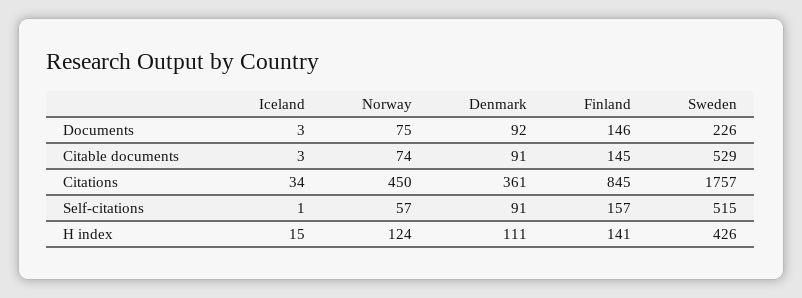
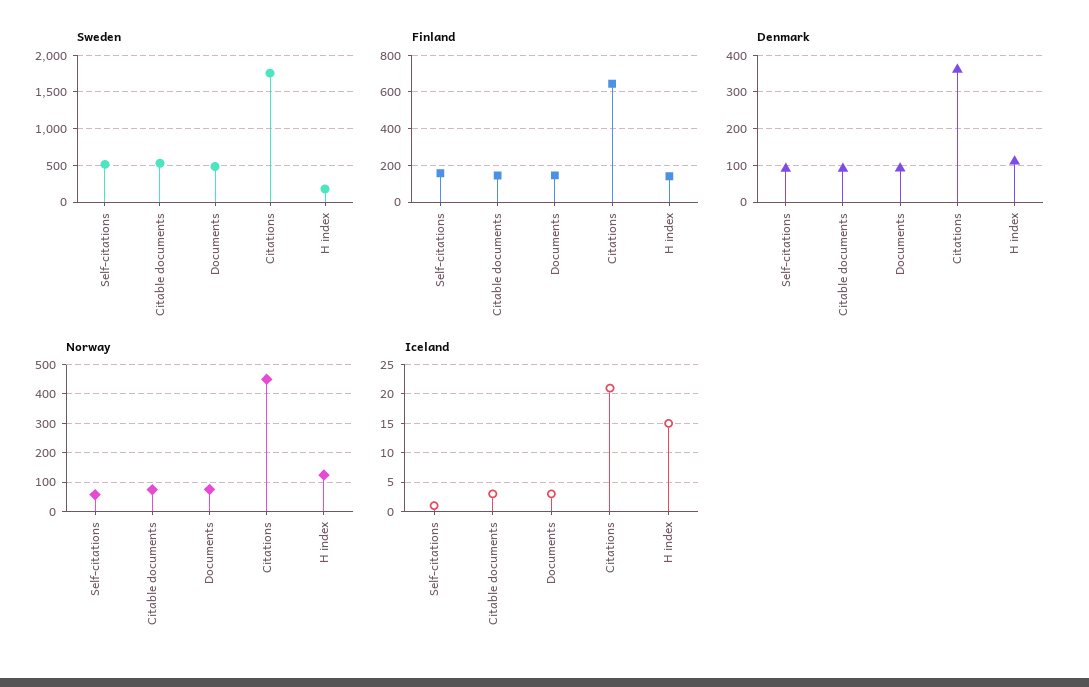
  {
    "Iceland": {
      "Documents": 3,
      "Citable documents": 3,
-     "Citations": 34,
+     "Citations": 20,
      "Self-citations": 1,
      "H index": 15
    },
    "Norway": {
      "Documents": 75,
      "Citable documents": 74,
      "Citations": 450,
      "Self-citations": 57,
      "H index": 124
    },
    "Denmark": {
      "Documents": 92,
      "Citable documents": 91,
      "Citations": 361,
      "Self-citations": 91,
      "H index": 111
    },
    "Finland": {
      "Documents": 146,
      "Citable documents": 145,
-     "Citations": 845,
+     "Citations": 650,
      "Self-citations": 157,
      "H index": 141
    },
    "Sweden": {
-     "Documents": 226,
+     "Documents": 500,
      "Citable documents": 529,
      "Citations": 1757,
      "Self-citations": 515,
-     "H index": 426
+     "H index": 200
    }
  }

